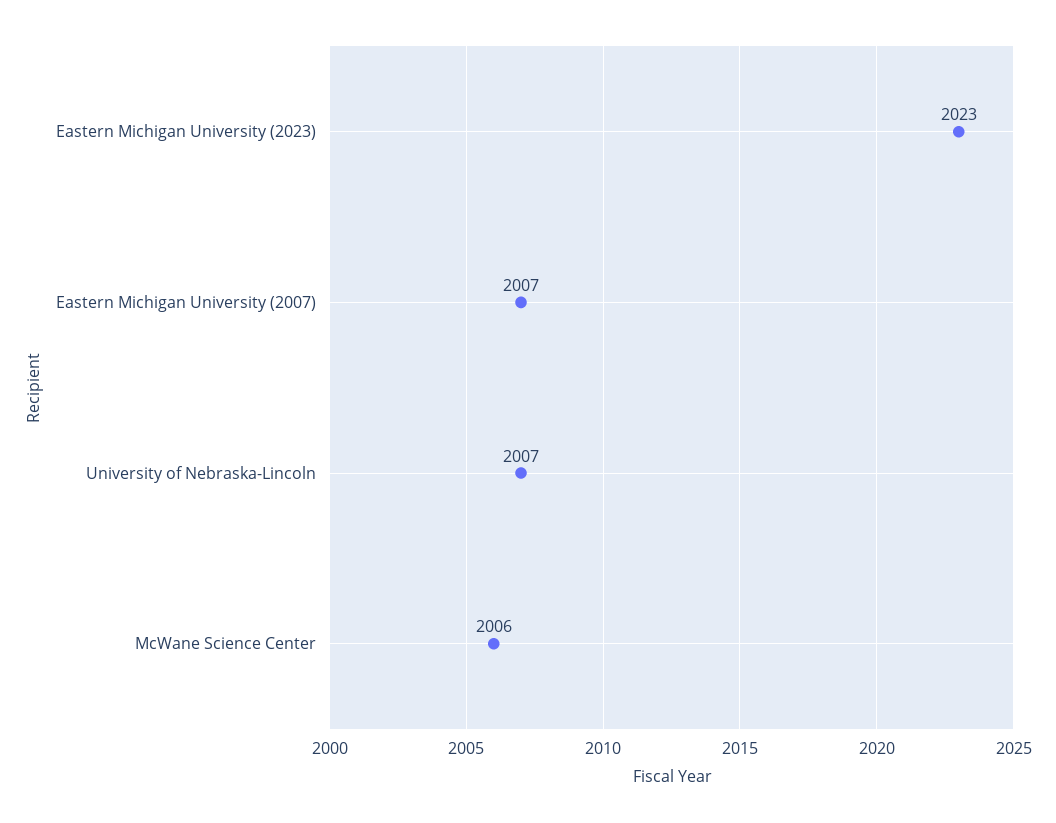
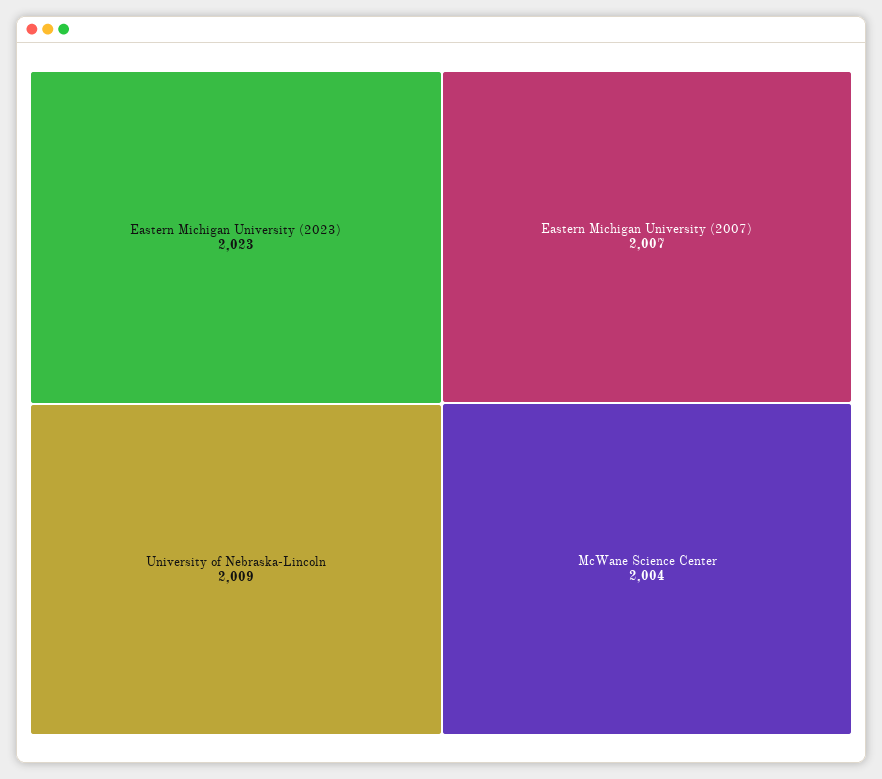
  {
    "Eastern Michigan University (2023)": 2023,
    "Eastern Michigan University (2007)": 2007,
-   "University of Nebraska-Lincoln": 2007,
+   "University of Nebraska-Lincoln": 2009,
-   "McWane Science Center": 2006
+   "McWane Science Center": 2004
  }

